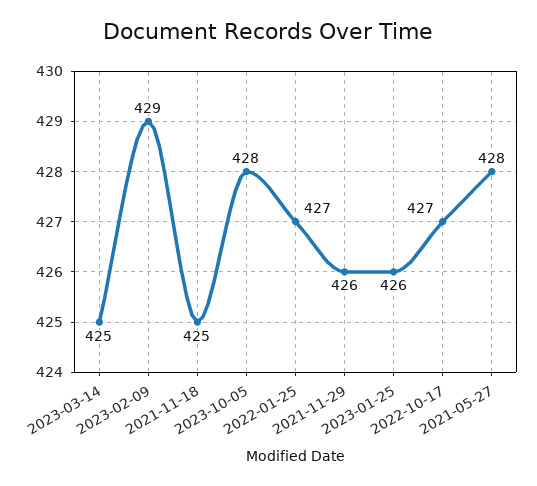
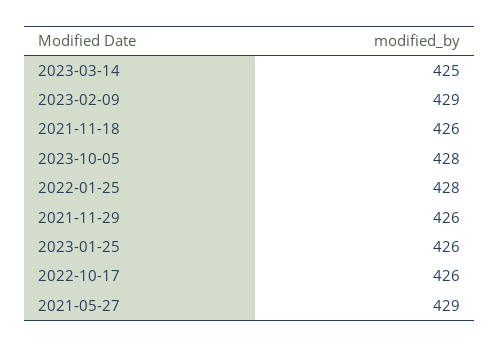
  {
    "2023-03-14": 425,
    "2023-02-09": 429,
-   "2021-11-18": 425,
+   "2021-11-18": 426,
    "2023-10-05": 428,
-   "2022-01-25": 427,
+   "2022-01-25": 428,
    "2021-11-29": 426,
    "2023-01-25": 426,
-   "2022-10-17": 427,
+   "2022-10-17": 426,
-   "2021-05-27": 428
+   "2021-05-27": 429
  }

